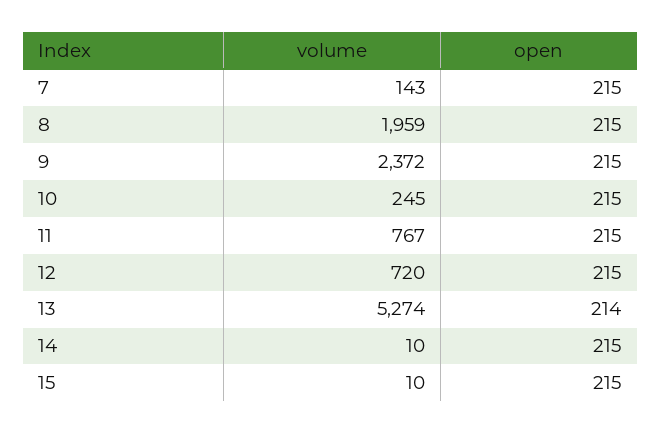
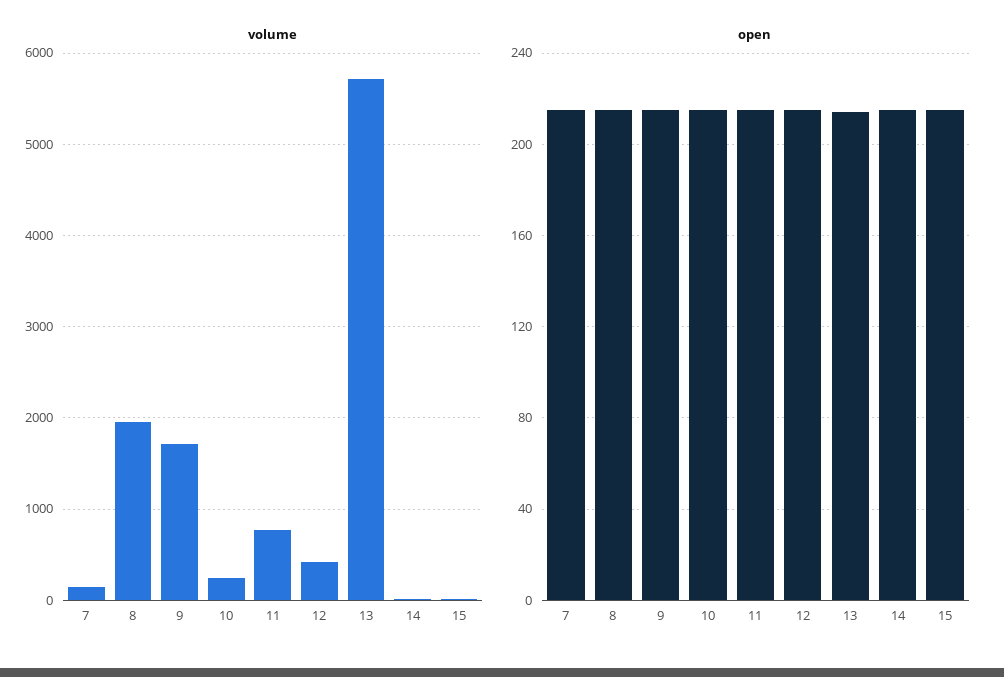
  {
    "volume": {
      "7": 143,
      "8": 1959,
-     "9": 2372,
+     "9": 1700,
      "10": 245,
      "11": 767,
-     "12": 720,
+     "12": 400,
-     "13": 5274,
+     "13": 5700,
      "14": 10,
      "15": 10
    },
    "open": {
      "7": 215,
      "8": 215,
      "9": 215,
      "10": 215,
      "11": 215,
      "12": 215,
      "13": 214,
      "14": 215,
      "15": 215
    }
  }

